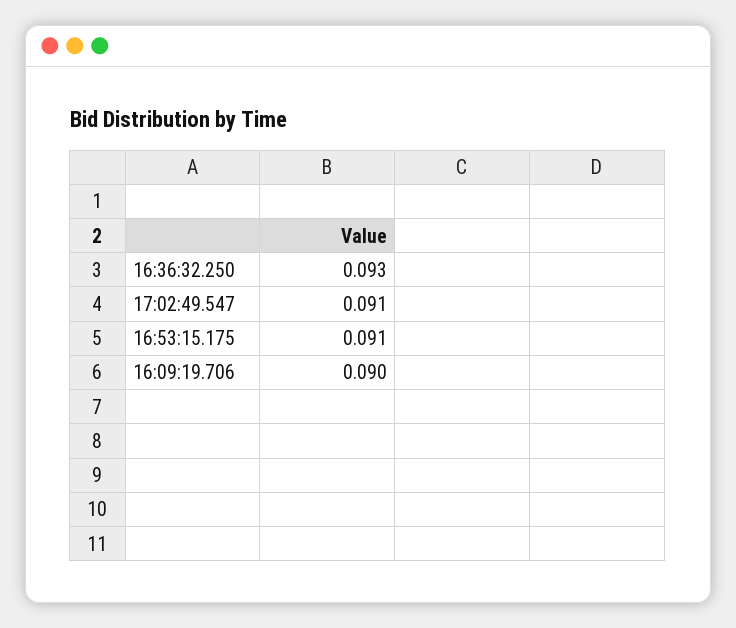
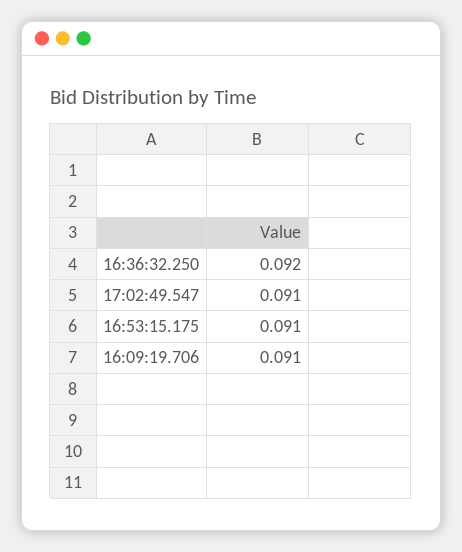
  {
-   "16:36:32.250": 0.093,
+   "16:36:32.250": 0.092,
    "17:02:49.547": 0.091,
    "16:53:15.175": 0.091,
-   "16:09:19.706": 0.09
+   "16:09:19.706": 0.091
  }

